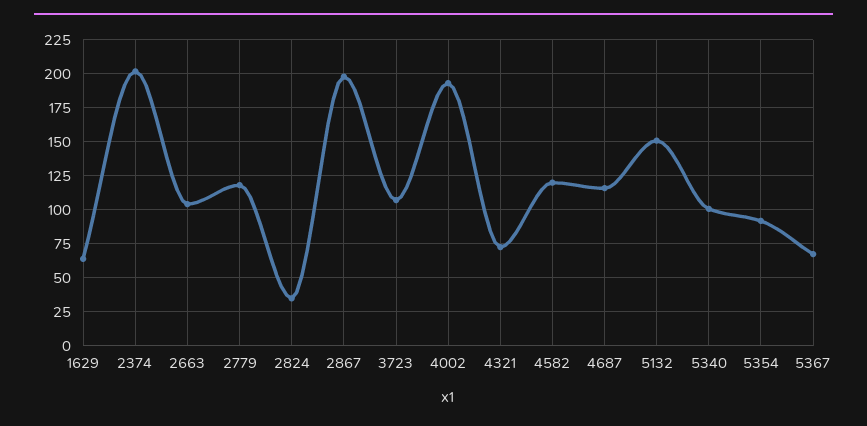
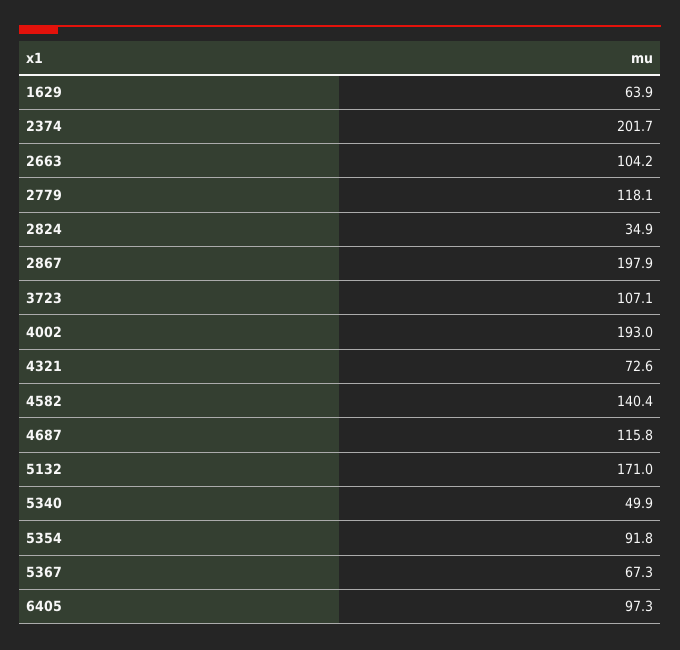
  {
    "1629": 63.9,
    "2374": 201.7,
    "2663": 104.2,
    "2779": 118.1,
    "2824": 34.9,
    "2867": 197.9,
    "3723": 107.1,
    "4002": 193,
    "4321": 72.6,
-   "4582": 120,
+   "4582": 140.4,
    "4687": 115.8,
-   "5132": 150,
+   "5132": 171,
-   "5340": 100,
+   "5340": 49.9,
    "5354": 91.8,
-   "5367": 67.3
+   "5367": 67.3,
+   "6405": 97.3
  }

